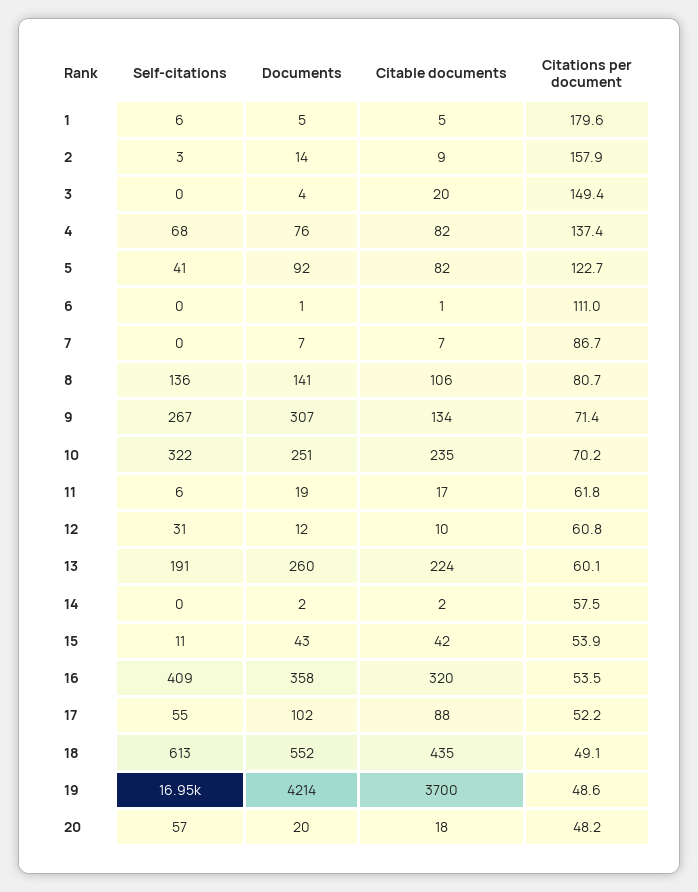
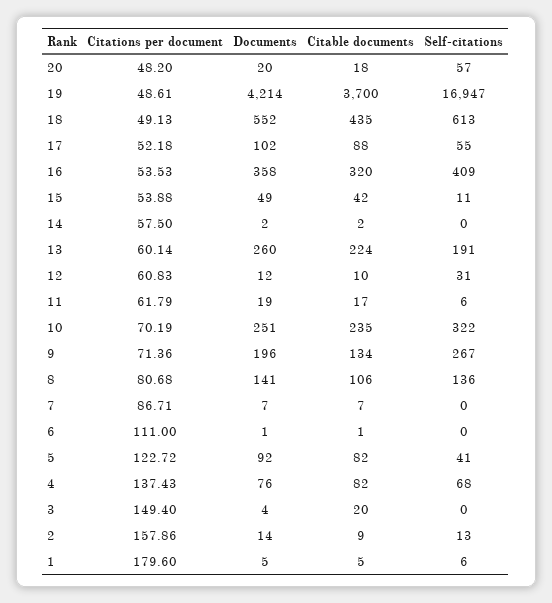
  {
    "Self-citations": {
      "1": 6,
-     "2": 3,
+     "2": 13,
      "3": 0,
      "4": 68,
      "5": 41,
      "6": 0,
      "7": 0,
      "8": 136,
      "9": 267,
      "10": 322,
      "11": 6,
      "12": 31,
      "13": 191,
      "14": 0,
      "15": 11,
      "16": 409,
      "17": 55,
      "18": 613,
      "19": 16947,
      "20": 57
    },
    "Documents": {
      "1": 5,
      "2": 14,
      "3": 4,
      "4": 76,
      "5": 92,
      "6": 1,
      "7": 7,
      "8": 141,
-     "9": 307,
+     "9": 196,
      "10": 251,
      "11": 19,
      "12": 12,
      "13": 260,
      "14": 2,
-     "15": 43,
+     "15": 49,
      "16": 358,
      "17": 102,
      "18": 552,
      "19": 4214,
      "20": 20
    },
    "Citable documents": {
      "1": 5,
      "2": 9,
      "3": 20,
      "4": 82,
      "5": 82,
      "6": 1,
      "7": 7,
      "8": 106,
      "9": 134,
      "10": 235,
      "11": 17,
      "12": 10,
      "13": 224,
      "14": 2,
      "15": 42,
      "16": 320,
      "17": 88,
      "18": 435,
      "19": 3700,
      "20": 18
    },
    "Citations per document": {
      "1": 179.6,
      "2": 157.86,
      "3": 149.4,
      "4": 137.43,
      "5": 122.72,
      "6": 111,
      "7": 86.71,
      "8": 80.68,
      "9": 71.36,
      "10": 70.19,
      "11": 61.79,
      "12": 60.83,
      "13": 60.14,
      "14": 57.5,
      "15": 53.88,
      "16": 53.53,
      "17": 52.18,
      "18": 49.13,
      "19": 48.61,
      "20": 48.2
    }
  }

